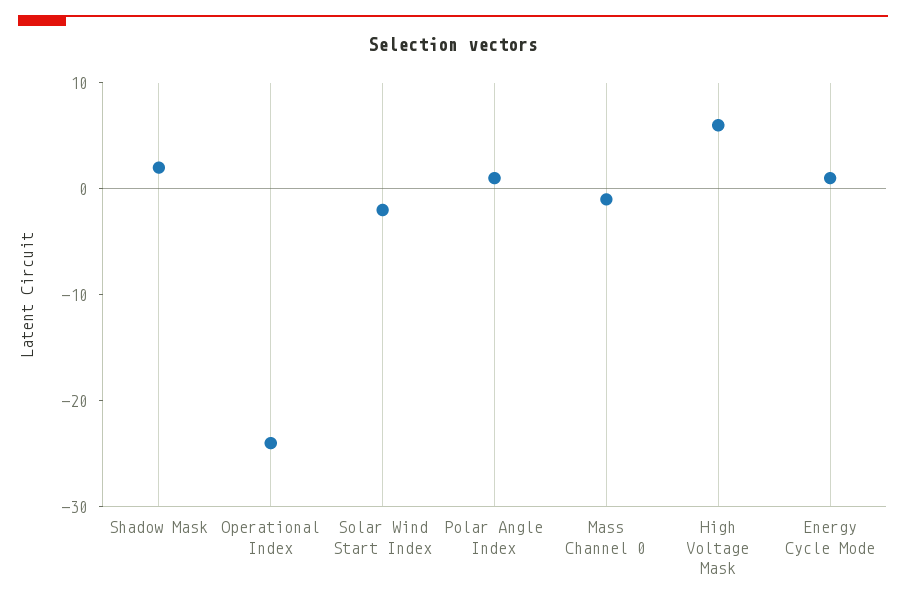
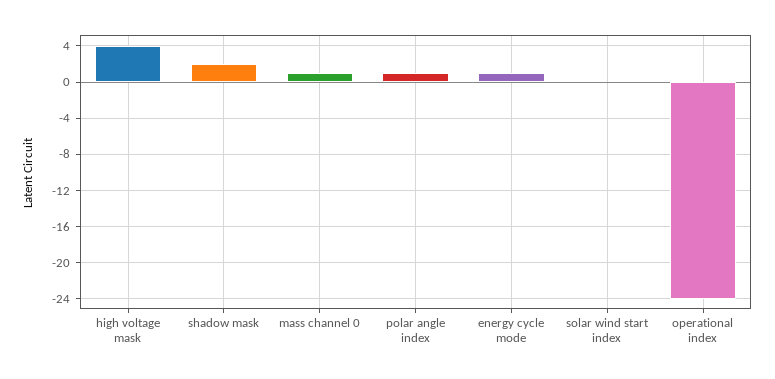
  {
    "Shadow Mask": 2,
    "Operational Index": -24,
-   "Solar Wind Start Index": -2,
+   "Solar Wind Start Index": 0,
    "Polar Angle Index": 1,
-   "Mass Channel 0": -1,
+   "Mass Channel 0": 1,
-   "High Voltage Mask": 6,
+   "High Voltage Mask": 4,
    "Energy Cycle Mode": 1
  }

